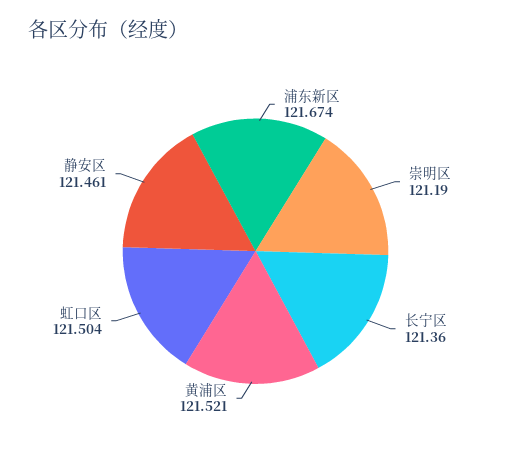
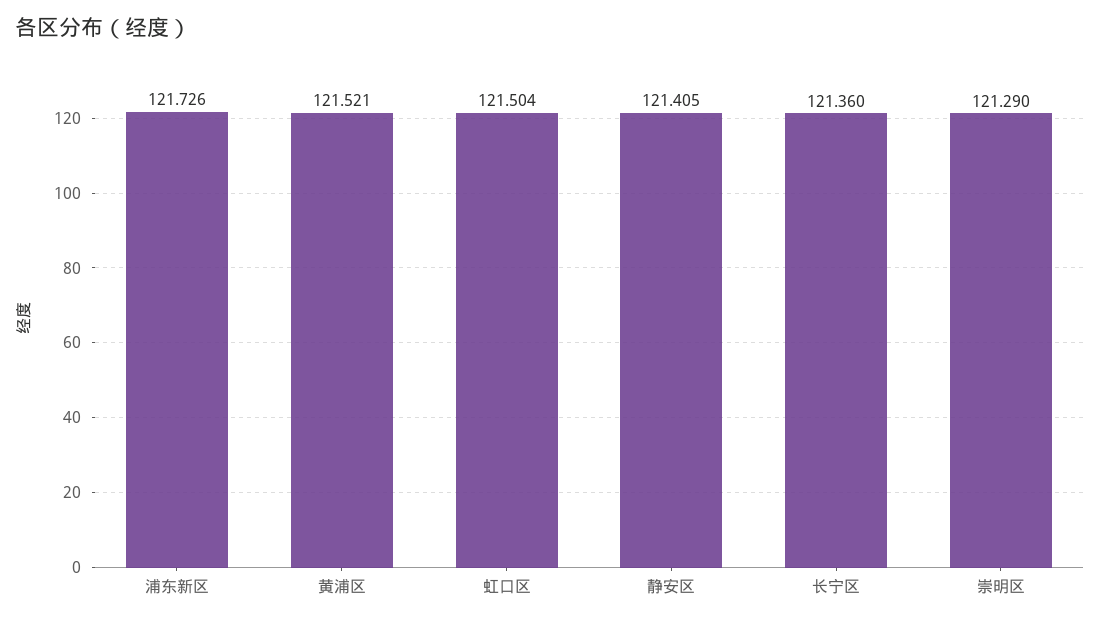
  {
-   "浦东新区": 121.674,
+   "浦东新区": 121.726,
-   "崇明区": 121.19,
+   "崇明区": 121.29,
    "长宁区": 121.36,
    "黄浦区": 121.521,
    "虹口区": 121.504,
-   "静安区": 121.461
+   "静安区": 121.405
  }

